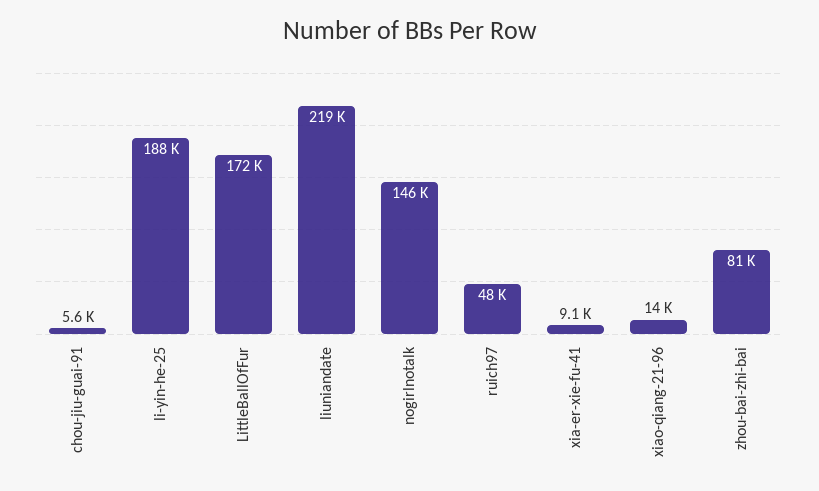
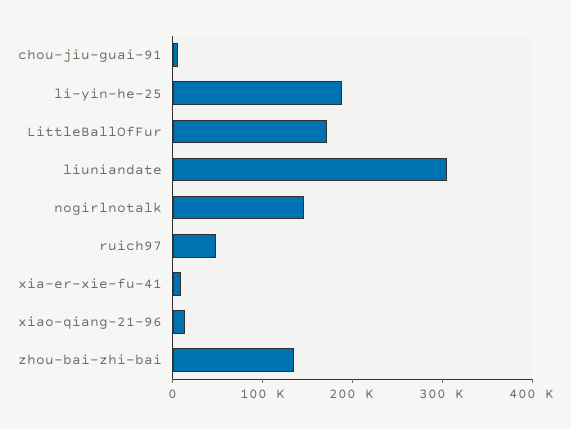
  {
    "chou-jiu-guai-91": 5600,
    "li-yin-he-25": 188000,
    "LittleBallOfFur": 172000,
-   "liuniandate": 219000,
+   "liuniandate": 300000,
    "nogirlnotalk": 146000,
    "ruich97": 48000,
    "xia-er-xie-fu-41": 9100,
    "xiao-qiang-21-96": 14000,
-   "zhou-bai-zhi-bai": 81000
+   "zhou-bai-zhi-bai": 140000
  }

